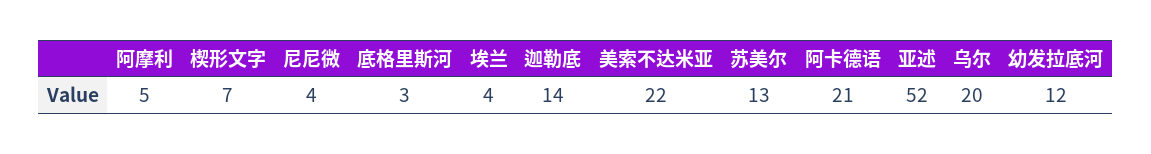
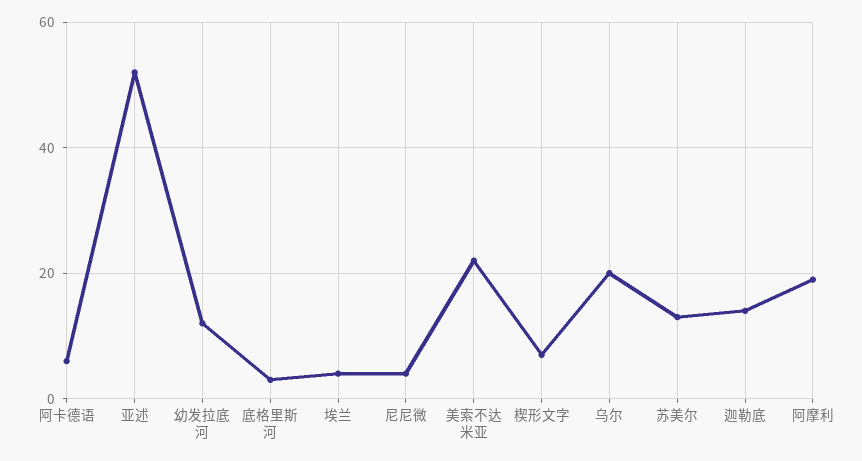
  {
-   "阿摩利": 5,
+   "阿摩利": 20,
    "楔形文字": 7,
    "尼尼微": 4,
    "底格里斯河": 3,
    "埃兰": 4,
    "迦勒底": 14,
    "美索不达米亚": 22,
    "苏美尔": 13,
-   "阿卡德语": 21,
+   "阿卡德语": 5,
    "亚述": 52,
    "乌尔": 20,
    "幼发拉底河": 12
  }

